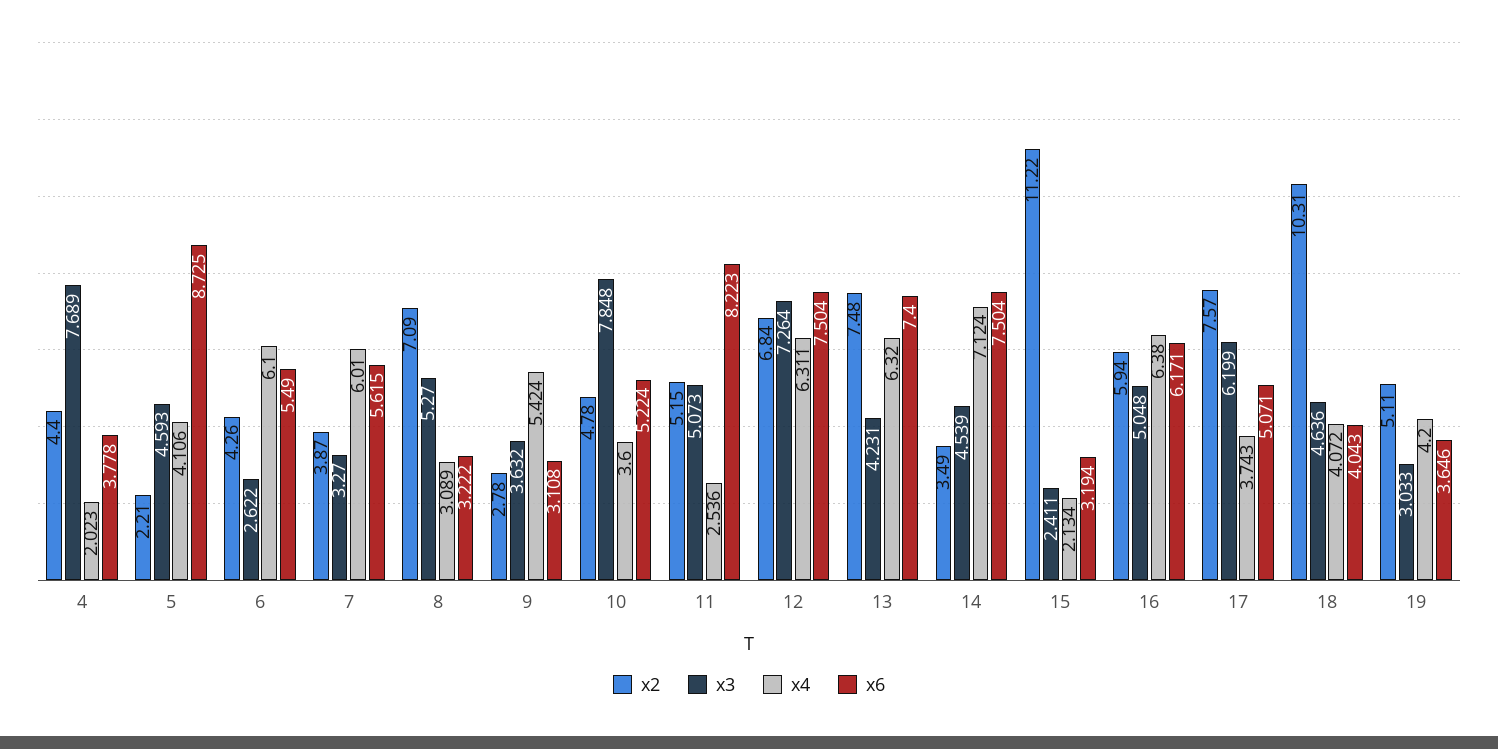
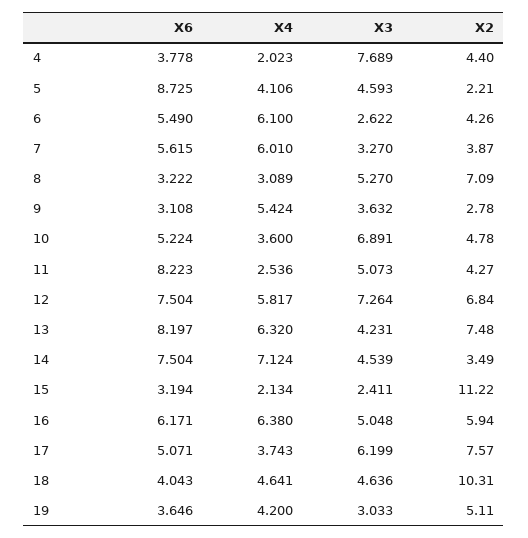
  {
    "x2": {
      "4": 4.4,
      "5": 2.21,
      "6": 4.26,
      "7": 3.87,
      "8": 7.09,
      "9": 2.78,
      "10": 4.78,
-     "11": 5.15,
+     "11": 4.27,
      "12": 6.84,
      "13": 7.48,
      "14": 3.49,
      "15": 11.22,
      "16": 5.94,
      "17": 7.57,
      "18": 10.31,
      "19": 5.11
    },
    "x3": {
      "4": 7.689,
      "5": 4.593,
      "6": 2.622,
      "7": 3.27,
      "8": 5.27,
      "9": 3.632,
-     "10": 7.848,
+     "10": 6.891,
      "11": 5.073,
      "12": 7.264,
      "13": 4.231,
      "14": 4.539,
      "15": 2.411,
      "16": 5.048,
      "17": 6.199,
      "18": 4.636,
      "19": 3.033
    },
    "x4": {
      "4": 2.023,
      "5": 4.106,
      "6": 6.1,
      "7": 6.01,
      "8": 3.089,
      "9": 5.424,
      "10": 3.6,
      "11": 2.536,
-     "12": 6.311,
+     "12": 5.817,
      "13": 6.32,
      "14": 7.124,
      "15": 2.134,
      "16": 6.38,
      "17": 3.743,
-     "18": 4.072,
+     "18": 4.641,
      "19": 4.2
    },
    "x6": {
      "4": 3.778,
      "5": 8.725,
      "6": 5.49,
      "7": 5.615,
      "8": 3.222,
      "9": 3.108,
      "10": 5.224,
      "11": 8.223,
      "12": 7.504,
-     "13": 7.4,
+     "13": 8.197,
      "14": 7.504,
      "15": 3.194,
      "16": 6.171,
      "17": 5.071,
      "18": 4.043,
      "19": 3.646
    }
  }

